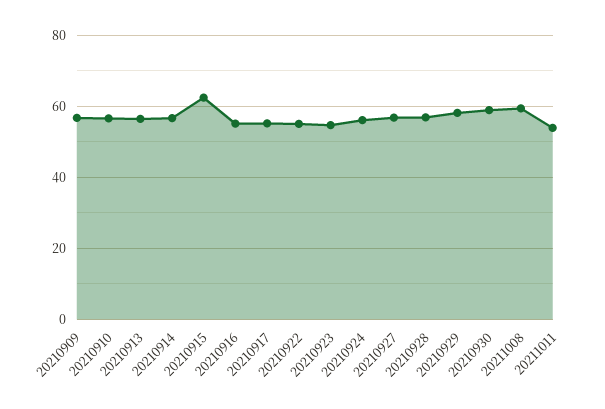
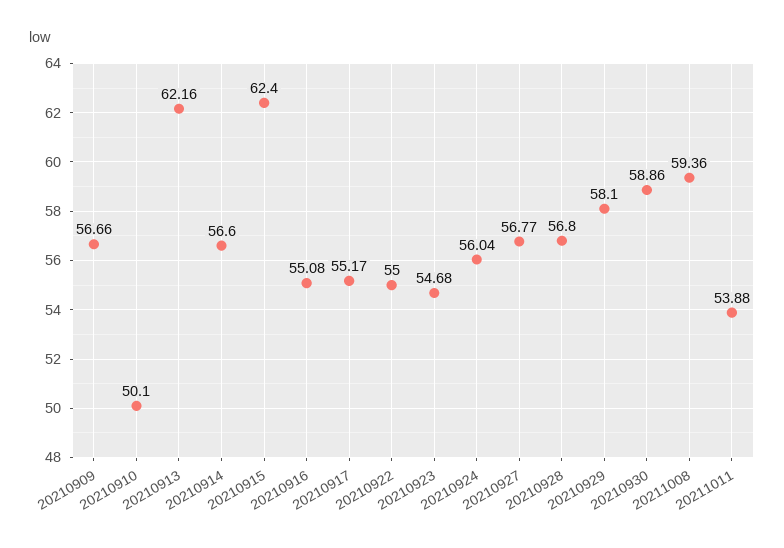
  {
    "20210909": 56.66,
-   "20210910": 56,
+   "20210910": 50.1,
-   "20210913": 56,
+   "20210913": 62.16,
    "20210914": 56.6,
    "20210915": 62.4,
    "20210916": 55.08,
    "20210917": 55.17,
    "20210922": 55,
    "20210923": 54.68,
    "20210924": 56.04,
    "20210927": 56.77,
    "20210928": 56.8,
    "20210929": 58.1,
    "20210930": 58.86,
    "20211008": 59.36,
    "20211011": 53.88
  }

